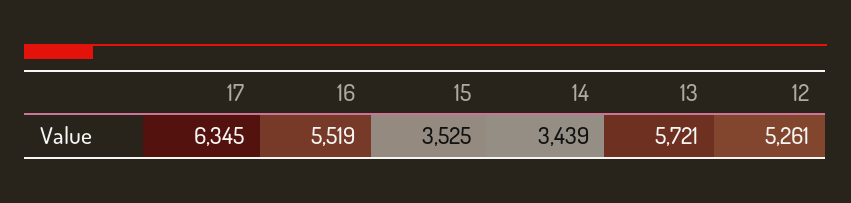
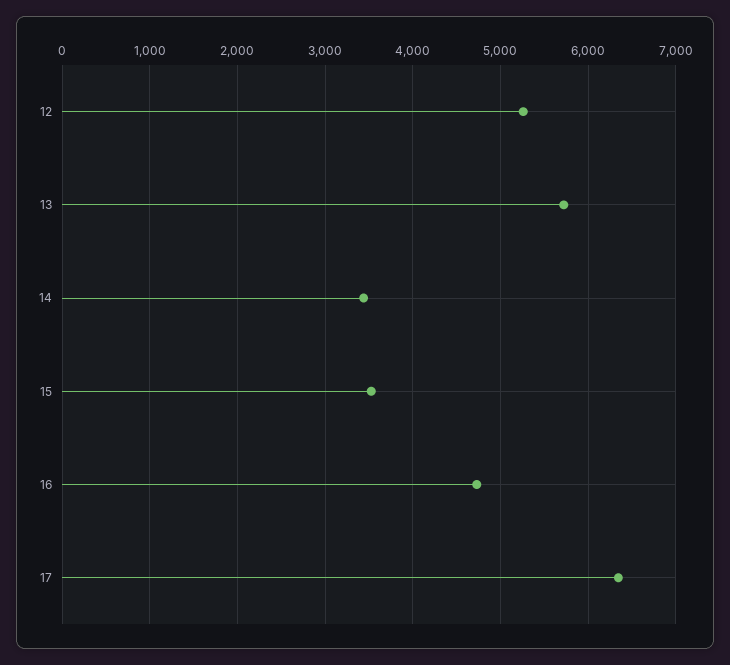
  {
    "17": 6345,
-   "16": 5519,
+   "16": 4700,
    "15": 3525,
    "14": 3439,
    "13": 5721,
    "12": 5261
  }

